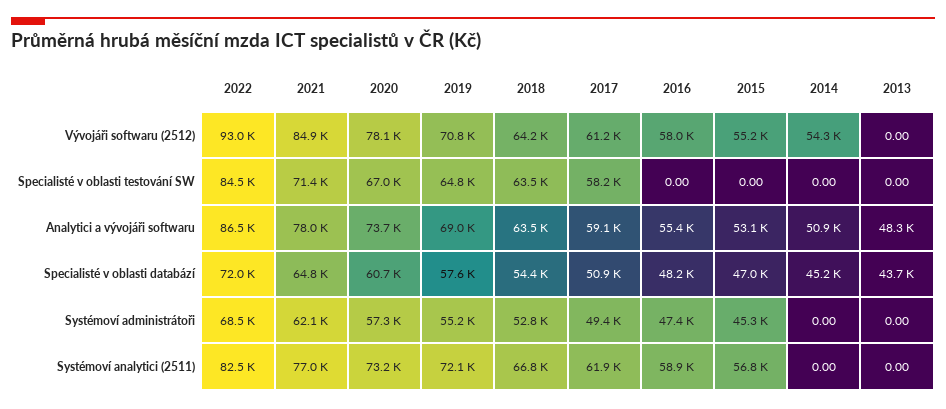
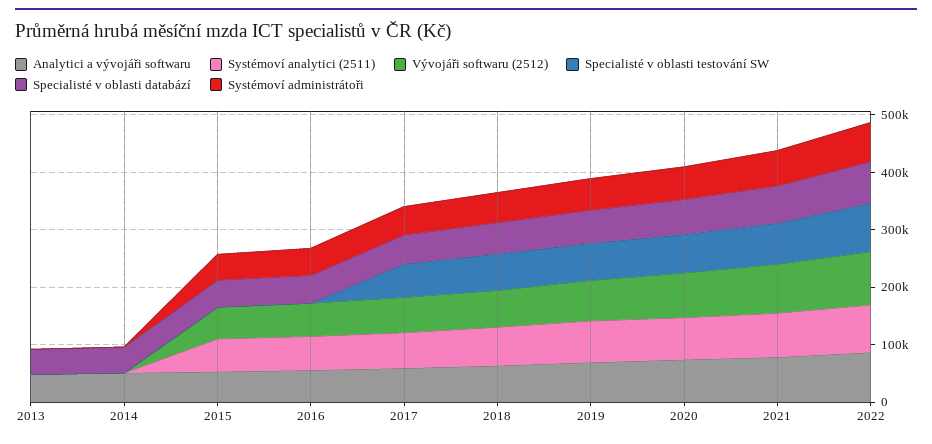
  {
    "Vývojáři softwaru (2512)": {
      "2022": 93000,
      "2021": 84900,
      "2020": 78100,
      "2019": 70800,
      "2018": 64200,
      "2017": 61200,
      "2016": 58000,
      "2015": 55200,
-     "2014": 54300,
+     "2014": 0,
      "2013": 0
    },
    "Specialisté v oblasti testování SW": {
      "2022": 84500,
      "2021": 71400,
      "2020": 67000,
      "2019": 64800,
      "2018": 63500,
      "2017": 58200,
      "2016": 0,
      "2015": 0,
      "2014": 0,
      "2013": 0
    },
    "Analytici a vývojáři softwaru": {
      "2022": 86500,
      "2021": 78000,
      "2020": 73700,
      "2019": 69000,
      "2018": 63500,
      "2017": 59100,
      "2016": 55400,
      "2015": 53100,
      "2014": 50900,
      "2013": 48300
    },
    "Specialisté v oblasti databází": {
      "2022": 72000,
      "2021": 64800,
      "2020": 60700,
      "2019": 57600,
      "2018": 54400,
      "2017": 50900,
      "2016": 48200,
      "2015": 47000,
      "2014": 45200,
      "2013": 43700
    },
    "Systémoví administrátoři": {
      "2022": 68500,
      "2021": 62100,
      "2020": 57300,
      "2019": 55200,
      "2018": 52800,
      "2017": 49400,
      "2016": 47400,
      "2015": 45300,
      "2014": 0,
      "2013": 0
    },
    "Systémoví analytici (2511)": {
      "2022": 82500,
      "2021": 77000,
      "2020": 73200,
      "2019": 72100,
      "2018": 66800,
      "2017": 61900,
      "2016": 58900,
      "2015": 56800,
      "2014": 0,
      "2013": 0
    }
  }

